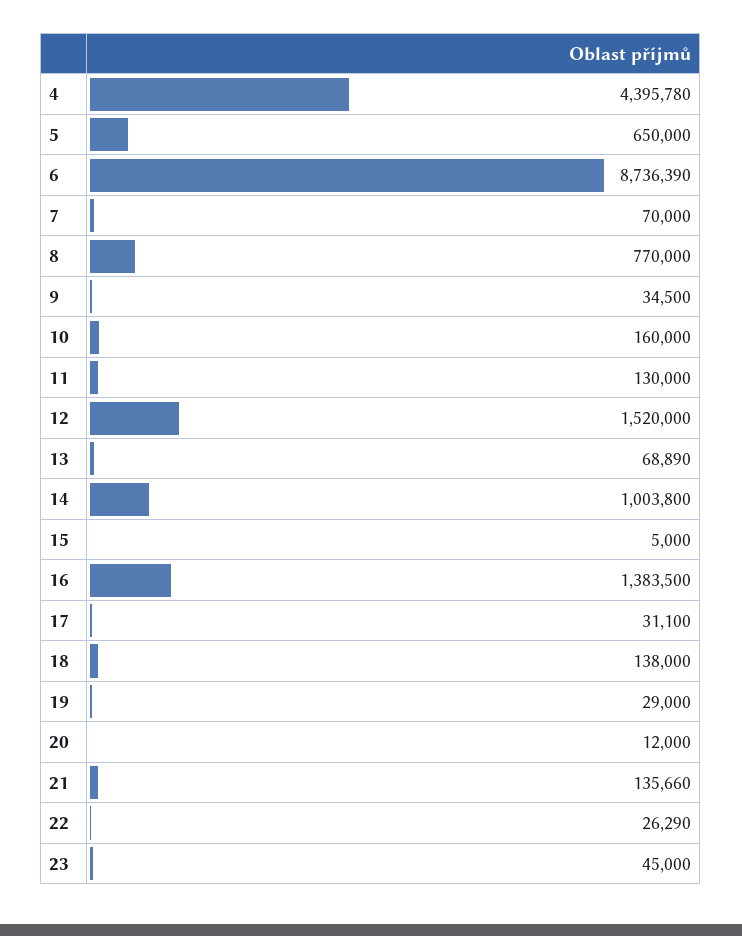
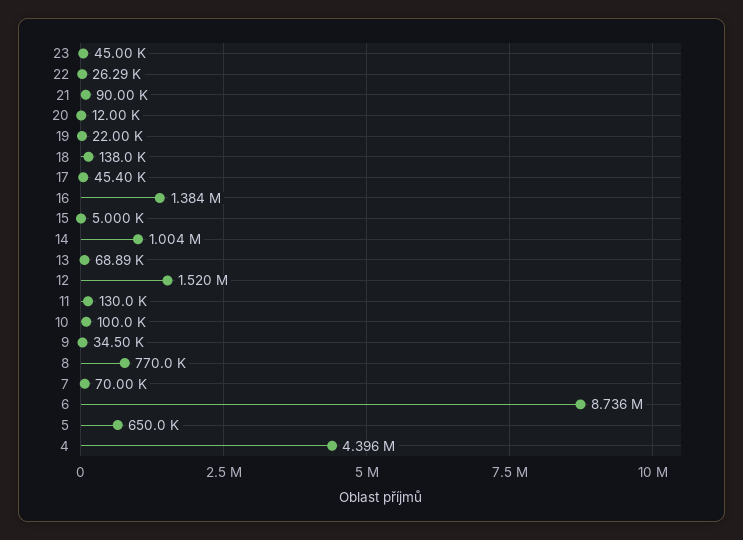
  {
    "4": 4395780,
    "5": 650000,
    "6": 8736390,
    "7": 70000,
    "8": 770000,
    "9": 34500,
-   "10": 160000,
+   "10": 100000,
    "11": 130000,
    "12": 1520000,
    "13": 68890,
    "14": 1003800,
    "15": 5000,
    "16": 1383500,
-   "17": 31100,
+   "17": 45400,
    "18": 138000,
-   "19": 29000,
+   "19": 22000,
    "20": 12000,
-   "21": 135660,
+   "21": 90000,
    "22": 26290,
    "23": 45000
  }

